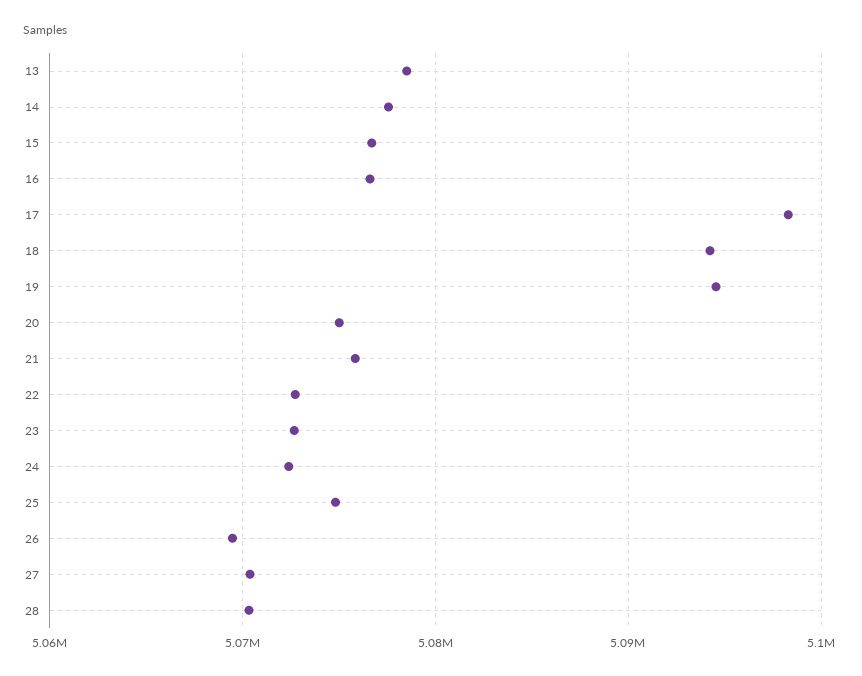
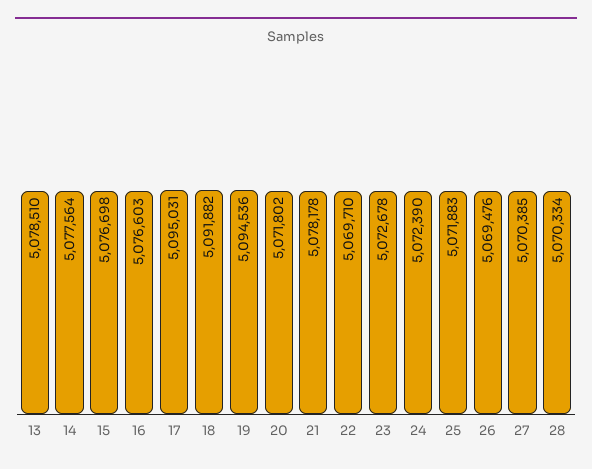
  {
    "13": 5078510,
    "14": 5077564,
    "15": 5076698,
    "16": 5076603,
-   "17": 5098000,
+   "17": 5095031,
-   "18": 5094000,
+   "18": 5091882,
    "19": 5094536,
-   "20": 5075000,
+   "20": 5071802,
-   "21": 5076000,
+   "21": 5078178,
-   "22": 5073000,
+   "22": 5069710,
    "23": 5072678,
    "24": 5072390,
-   "25": 5075000,
+   "25": 5071883,
    "26": 5069476,
    "27": 5070385,
    "28": 5070334
  }

